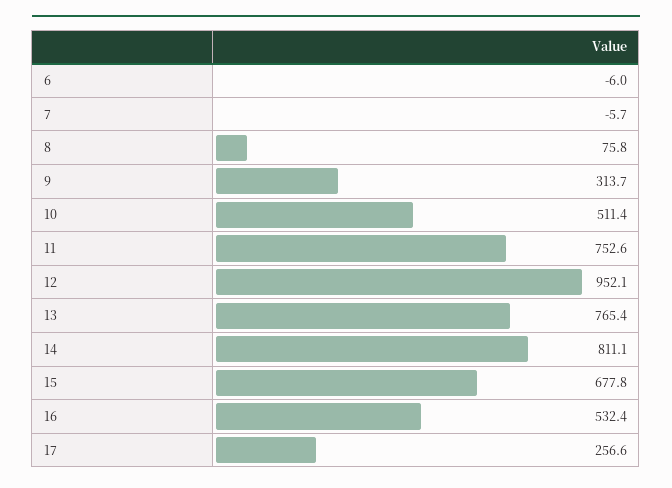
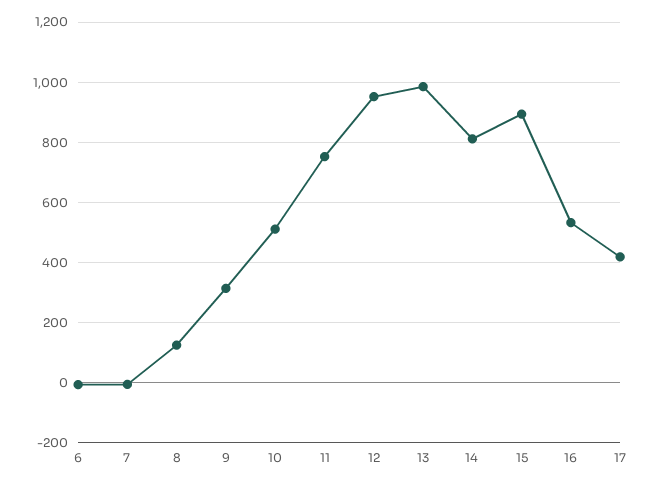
  {
    "6": -6,
    "7": -5.7,
-   "8": 75.8,
+   "8": 120,
    "9": 313.7,
    "10": 511.4,
    "11": 752.6,
    "12": 952.1,
-   "13": 765.4,
+   "13": 980,
    "14": 811.1,
-   "15": 677.8,
+   "15": 900,
    "16": 532.4,
-   "17": 256.6
+   "17": 420
  }

